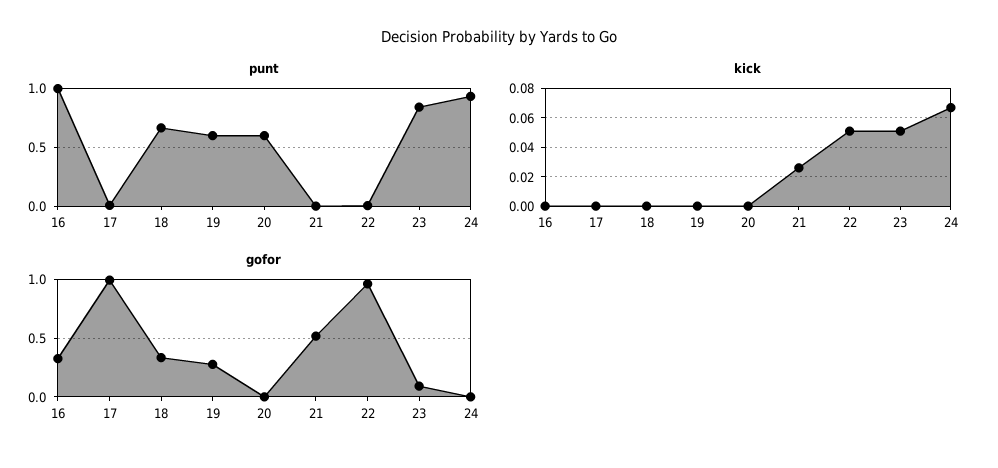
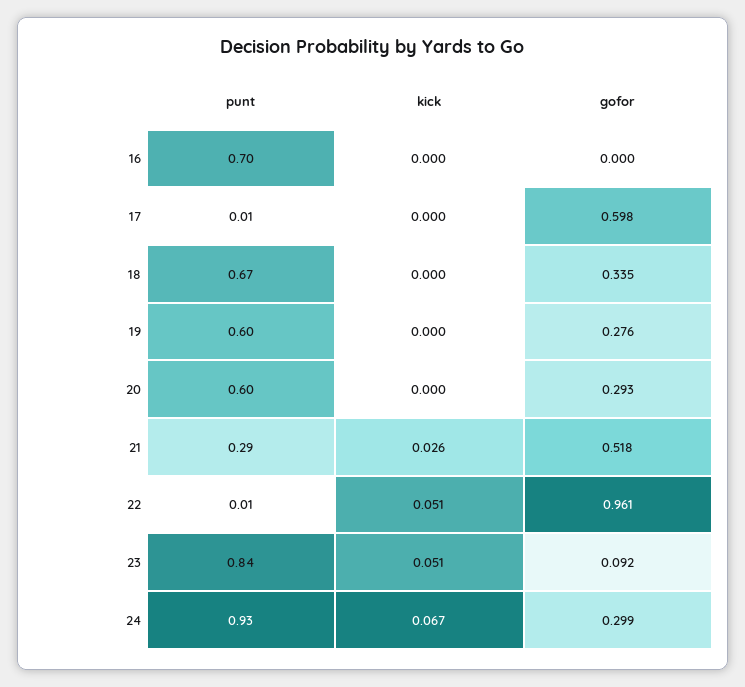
  {
    "punt": {
-     "16": 1,
+     "16": 0.7,
      "17": 0.01,
      "18": 0.67,
      "19": 0.6,
      "20": 0.6,
-     "21": 0,
+     "21": 0.29,
      "22": 0.01,
      "23": 0.84,
      "24": 0.93
    },
    "kick": {
      "16": 0,
      "17": 0,
      "18": 0,
      "19": 0,
      "20": 0,
      "21": 0.026,
      "22": 0.051,
      "23": 0.051,
      "24": 0.067
    },
    "gofor": {
-     "16": 0.3,
+     "16": 0,
-     "17": 1,
+     "17": 0.598,
      "18": 0.335,
      "19": 0.276,
-     "20": 0,
+     "20": 0.293,
      "21": 0.518,
      "22": 0.961,
      "23": 0.092,
-     "24": 0
+     "24": 0.299
    }
  }

